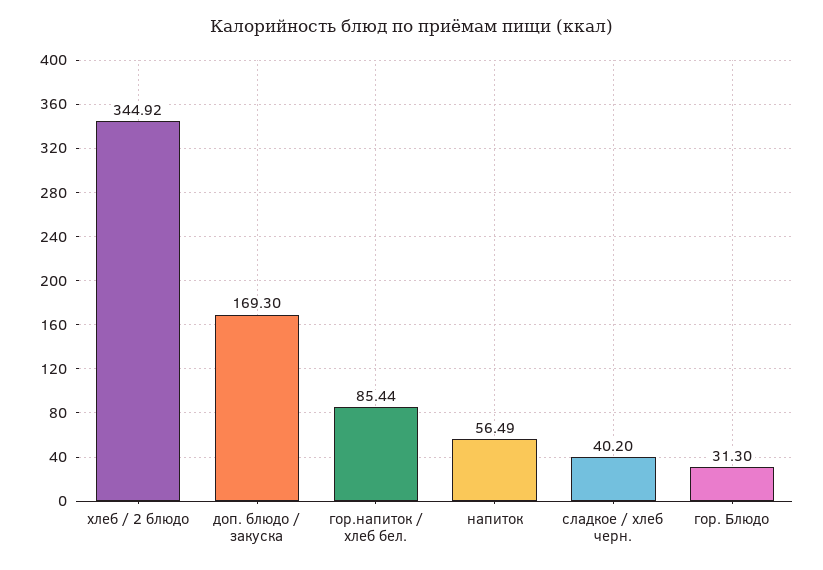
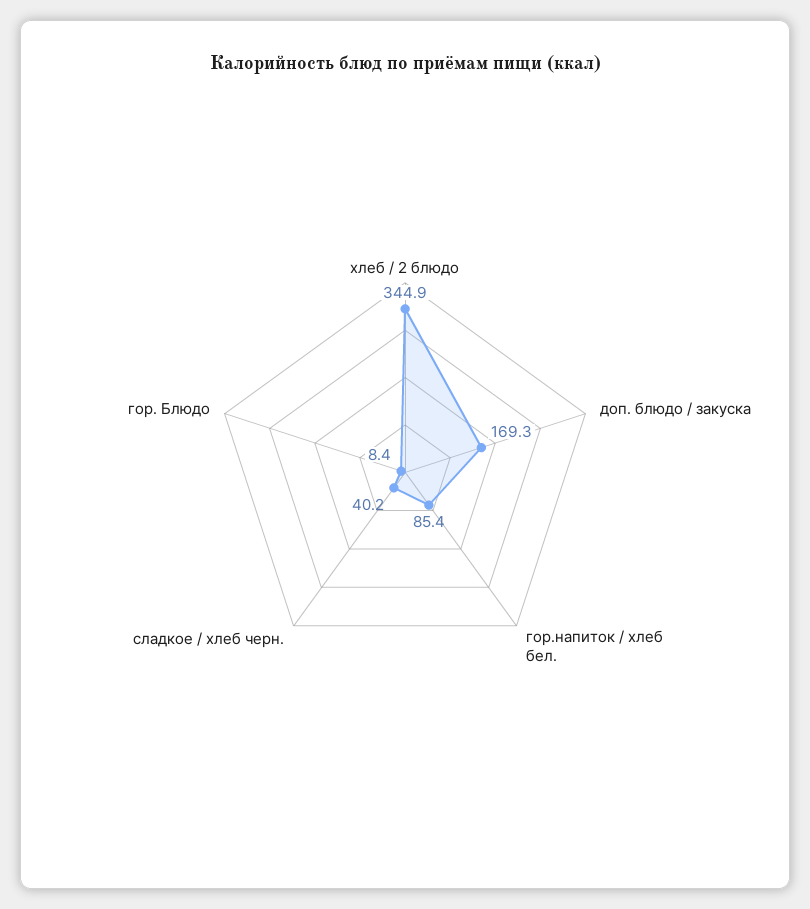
  {
    "хлеб / 2 блюдо": 344.92,
    "доп. блюдо / закуска": 169.3,
    "гор.напиток / хлеб бел.": 85.44,
-   "напиток": 56.49,
    "сладкое / хлеб черн.": 40.2,
-   "гор. Блюдо": 31.3
+   "гор. Блюдо": 8.4
  }

